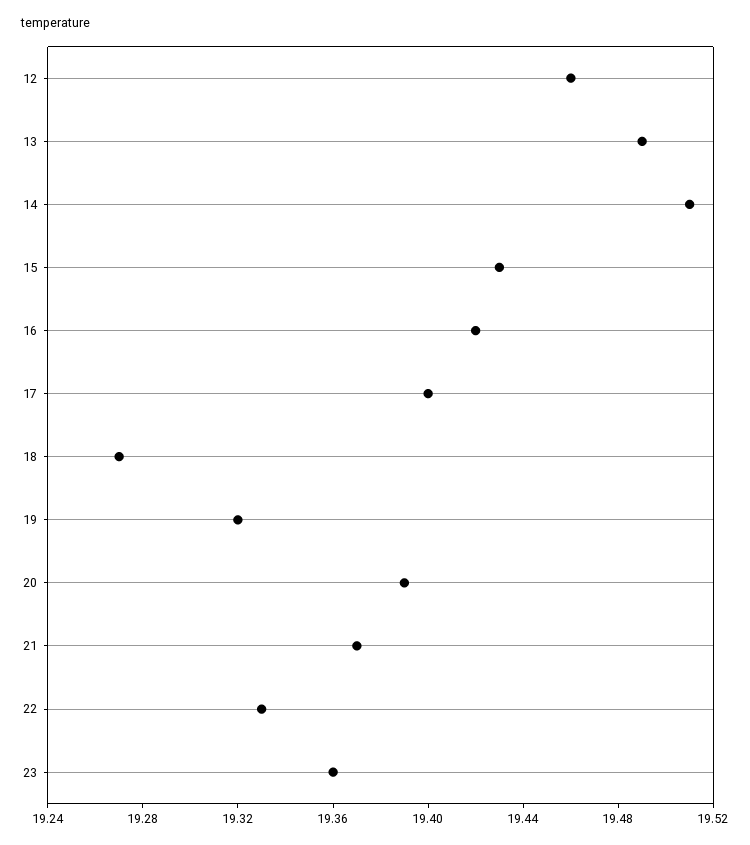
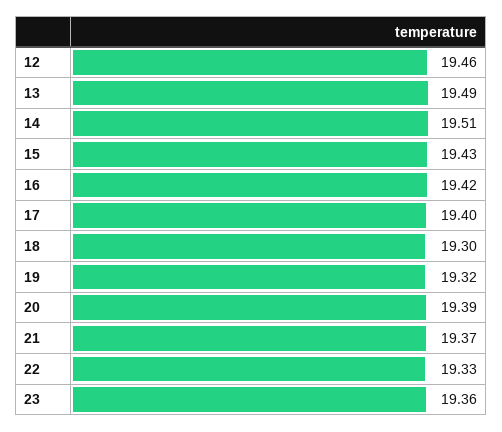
  {
    "12": 19.46,
    "13": 19.49,
    "14": 19.51,
    "15": 19.43,
    "16": 19.42,
    "17": 19.4,
-   "18": 19.27,
+   "18": 19.3,
    "19": 19.32,
    "20": 19.39,
    "21": 19.37,
    "22": 19.33,
    "23": 19.36
  }

